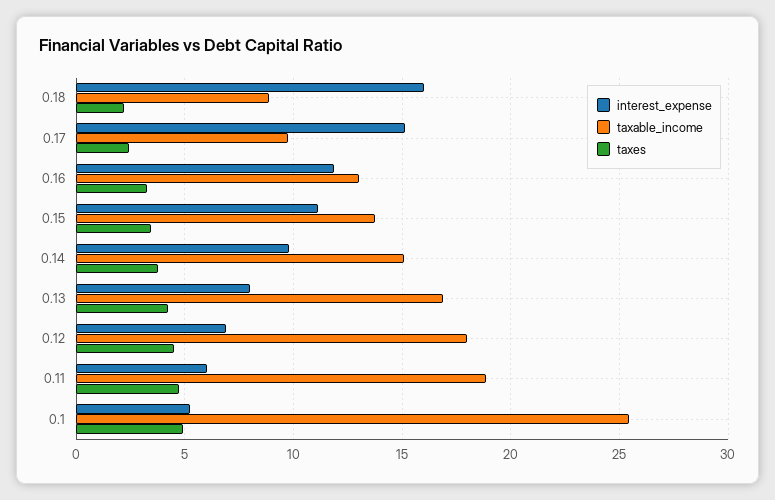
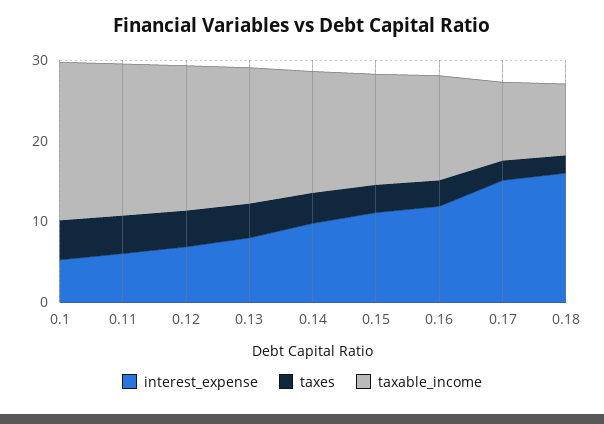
  {
    "interest_expense": {
      "0.18": 16,
      "0.17": 15,
      "0.16": 12,
      "0.15": 11,
      "0.14": 10,
      "0.13": 8,
      "0.12": 7,
      "0.11": 6,
      "0.1": 5.5
    },
    "taxable_income": {
      "0.18": 9,
      "0.17": 9.5,
      "0.16": 13,
      "0.15": 13.5,
      "0.14": 15,
      "0.13": 17,
      "0.12": 18,
      "0.11": 19,
-     "0.1": 25.5
+     "0.1": 20
    },
    "taxes": {
      "0.18": 2,
      "0.17": 2.5,
      "0.16": 3.5,
      "0.15": 3.5,
      "0.14": 4,
      "0.13": 4,
      "0.12": 4.5,
      "0.11": 4.5,
      "0.1": 5
    }
  }

